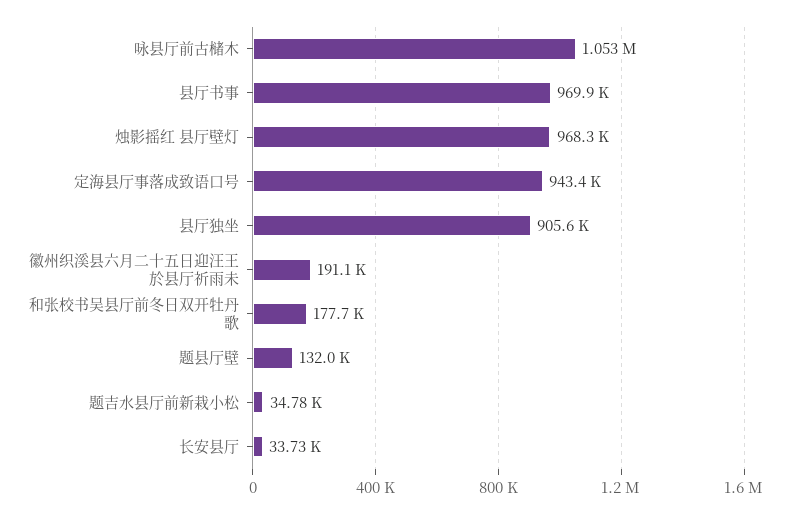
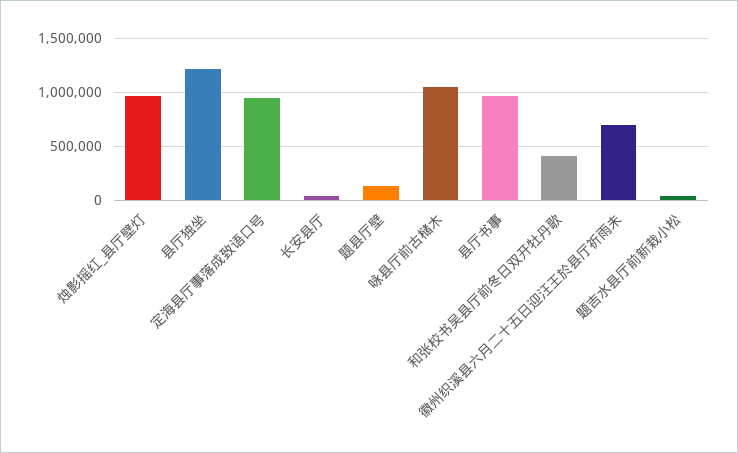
  {
    "咏县厅前古槠木": 1053000,
    "县厅书事": 969900,
    "烛影摇红 县厅壁灯": 968300,
    "定海县厅事落成致语口号": 943400,
-   "县厅独坐": 905600,
+   "县厅独坐": 1200000,
-   "徽州织溪县六月二十五日迎汪王於县厅祈雨未": 191100,
+   "徽州织溪县六月二十五日迎汪王於县厅祈雨未": 700000,
-   "和张校书吴县厅前冬日双开牡丹歌": 177700,
+   "和张校书吴县厅前冬日双开牡丹歌": 400000,
    "题县厅壁": 132000,
    "题吉水县厅前新栽小松": 34780,
    "长安县厅": 33730
  }

